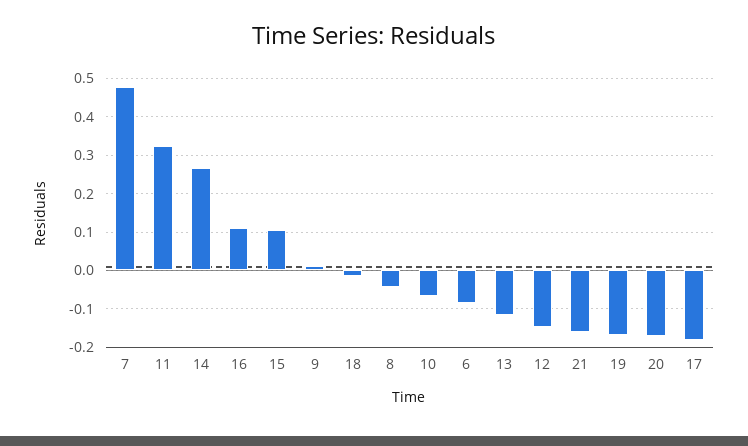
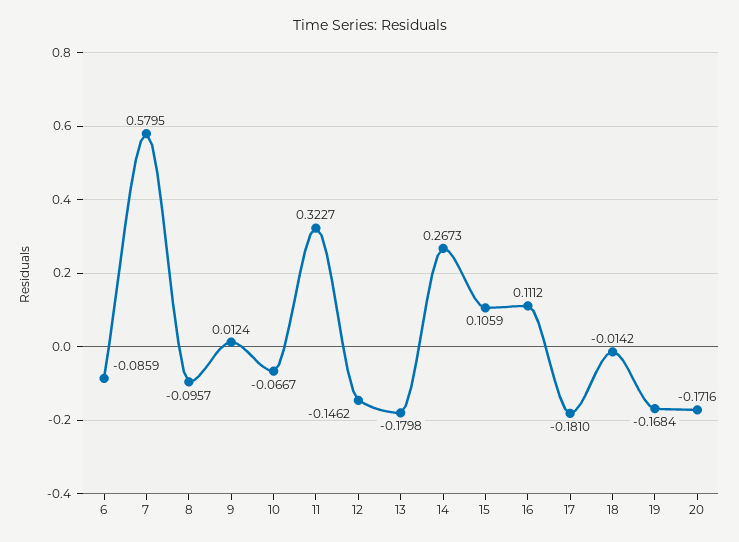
  {
-   "7": 0.48,
+   "7": 0.5795,
    "11": 0.3227,
    "14": 0.2673,
    "16": 0.1112,
    "15": 0.1059,
    "9": 0.0124,
    "18": -0.0142,
-   "8": -0.04,
+   "8": -0.0957,
    "10": -0.0667,
    "6": -0.0859,
-   "13": -0.12,
+   "13": -0.1798,
    "12": -0.1462,
-   "21": -0.16,
    "19": -0.1684,
    "20": -0.1716,
    "17": -0.181
  }

